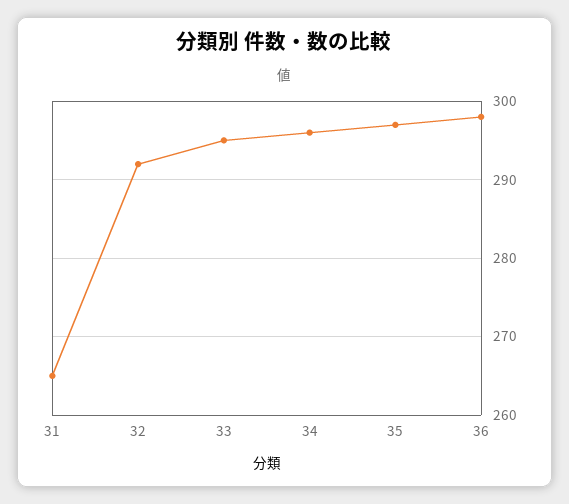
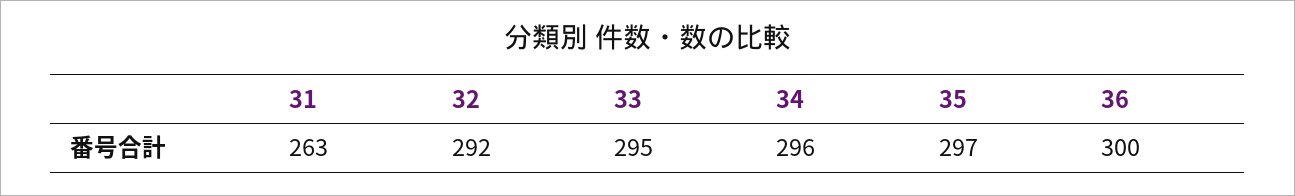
  {
-   "31": 265,
+   "31": 263,
    "32": 292,
    "33": 295,
    "34": 296,
    "35": 297,
-   "36": 298
+   "36": 300
  }

